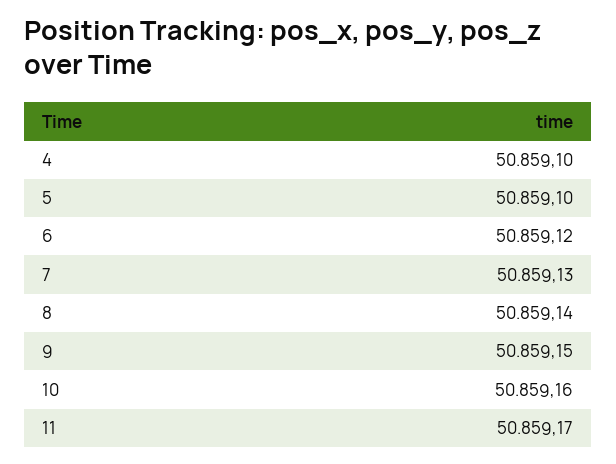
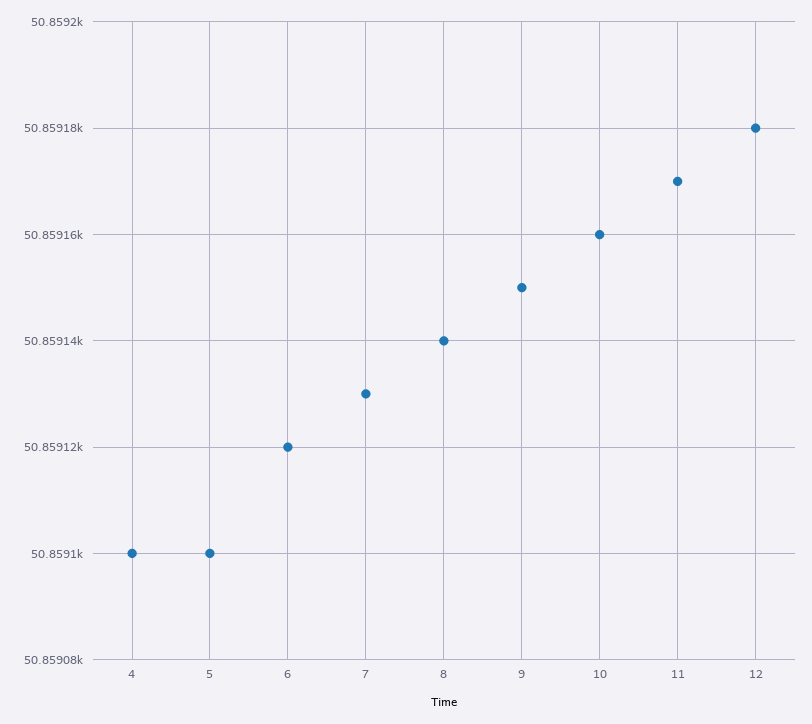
  {
    "4": 50859.1,
    "5": 50859.1,
    "6": 50859.12,
    "7": 50859.13,
    "8": 50859.14,
    "9": 50859.15,
    "10": 50859.16,
-   "11": 50859.17
+   "11": 50859.17,
+   "12": 50859.18
  }

